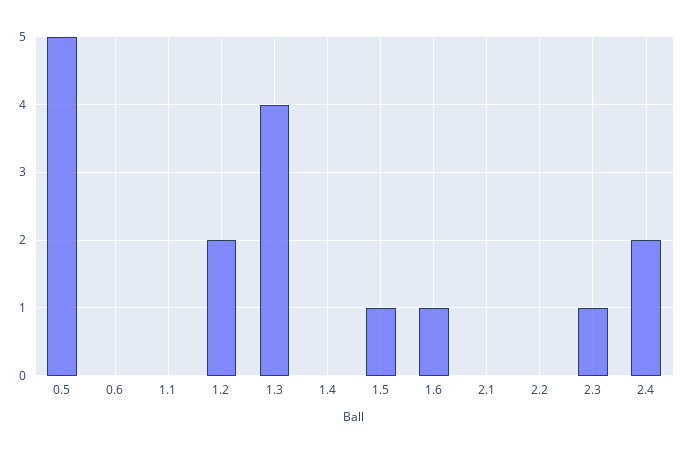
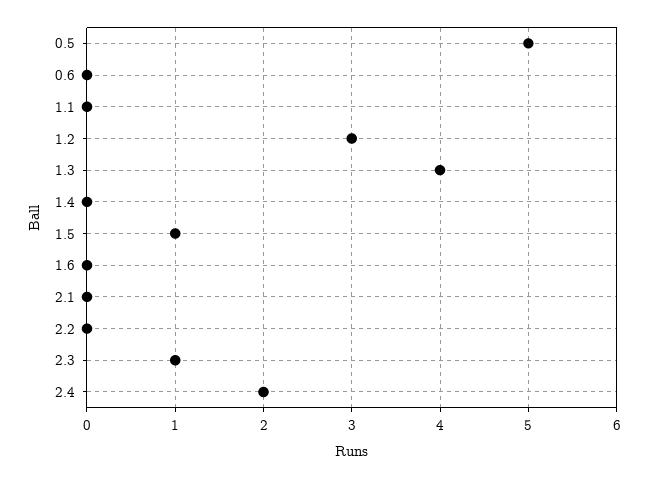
  {
    "0.5": 5,
    "0.6": 0,
    "1.1": 0,
-   "1.2": 2,
+   "1.2": 3,
    "1.3": 4,
    "1.4": 0,
    "1.5": 1,
-   "1.6": 1,
+   "1.6": 0,
    "2.1": 0,
    "2.2": 0,
    "2.3": 1,
    "2.4": 2
  }

